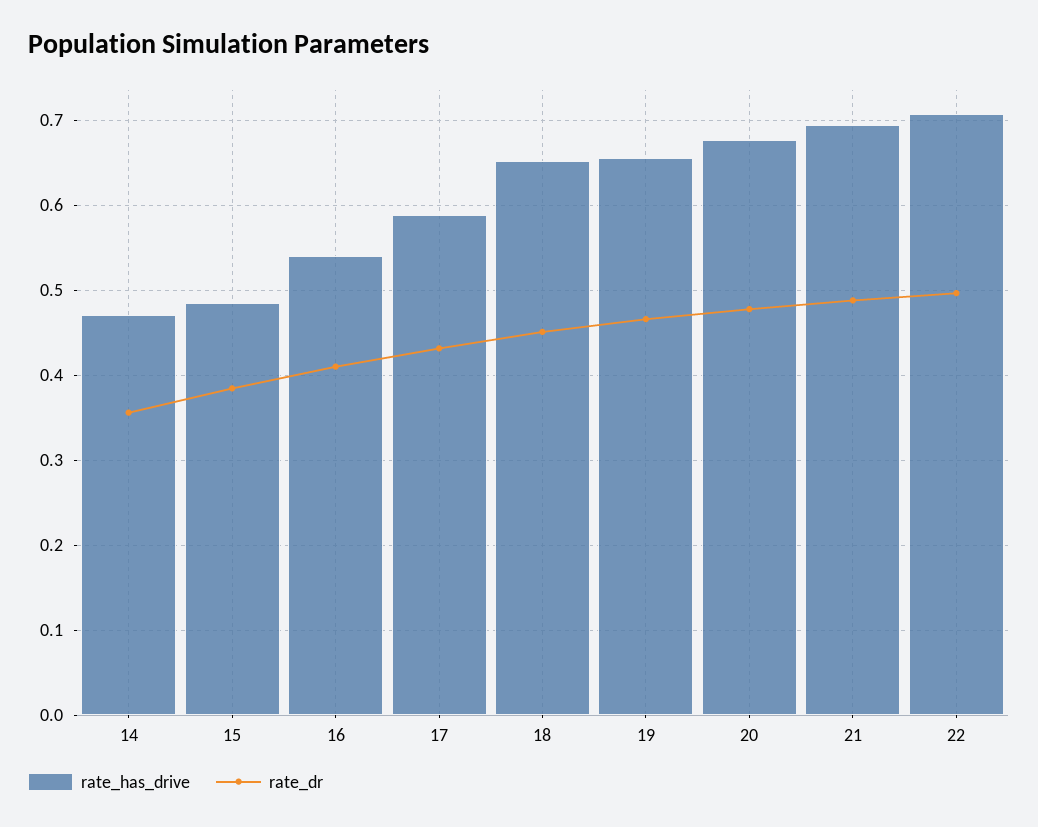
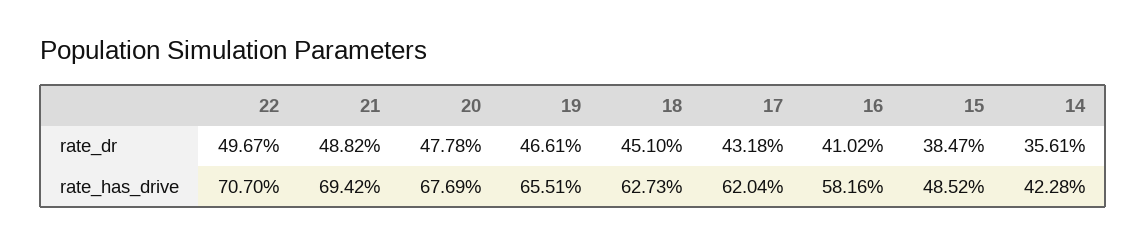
  {
    "rate_has_drive": {
-     "14": 0.47,
+     "14": 0.4228,
      "15": 0.4852,
-     "16": 0.54,
+     "16": 0.5816,
-     "17": 0.59,
+     "17": 0.6204,
-     "18": 0.65,
+     "18": 0.6273,
      "19": 0.6551,
      "20": 0.6769,
      "21": 0.6942,
      "22": 0.707
    },
    "rate_dr": {
      "14": 0.3561,
      "15": 0.3847,
      "16": 0.4102,
      "17": 0.4318,
      "18": 0.451,
      "19": 0.4661,
      "20": 0.4778,
      "21": 0.4882,
      "22": 0.4967
    }
  }

